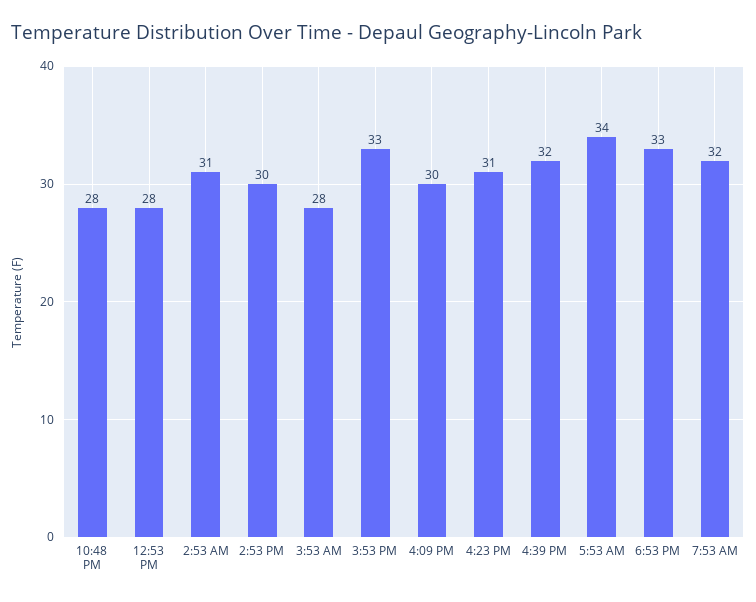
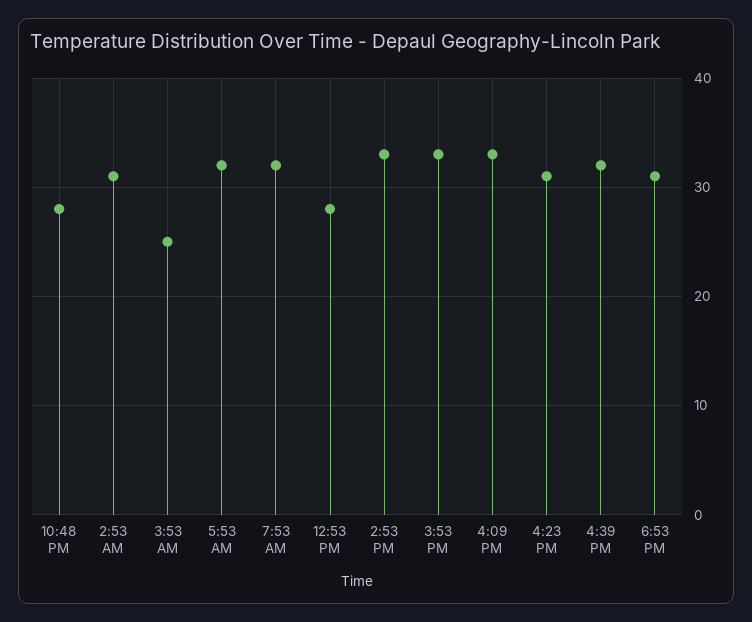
  {
    "10:48 PM": 28,
    "12:53 PM": 28,
    "2:53 AM": 31,
-   "2:53 PM": 30,
+   "2:53 PM": 33,
-   "3:53 AM": 28,
+   "3:53 AM": 25,
    "3:53 PM": 33,
-   "4:09 PM": 30,
+   "4:09 PM": 33,
    "4:23 PM": 31,
    "4:39 PM": 32,
-   "5:53 AM": 34,
+   "5:53 AM": 32,
-   "6:53 PM": 33,
+   "6:53 PM": 31,
    "7:53 AM": 32
  }

